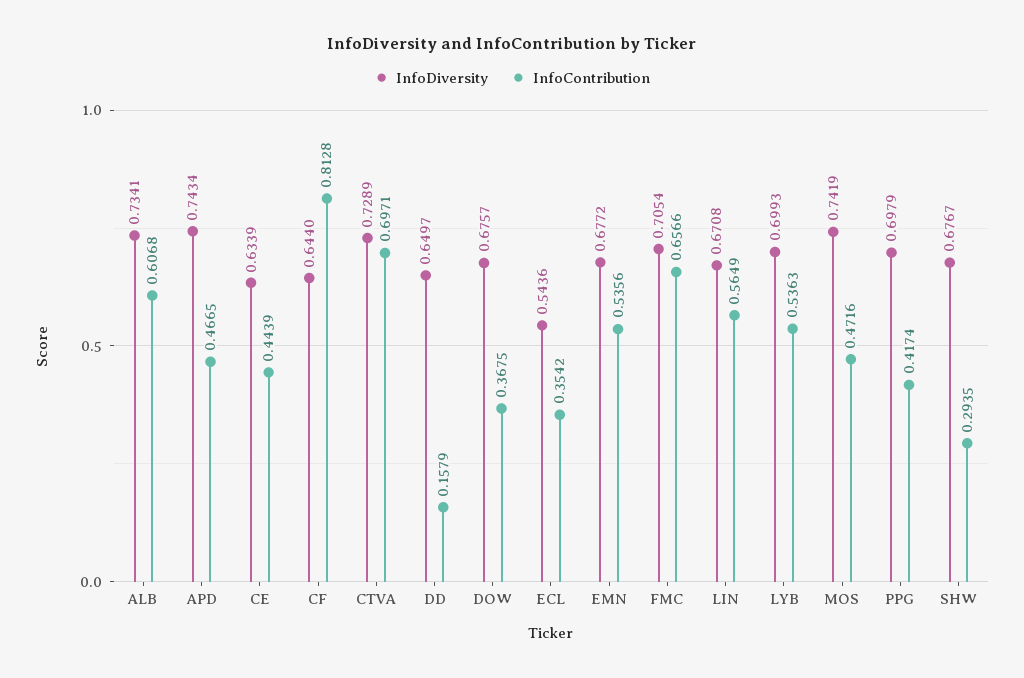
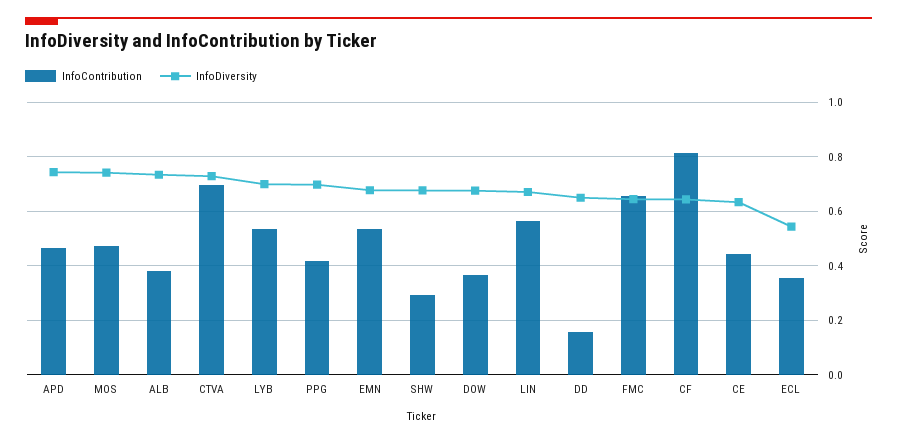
  {
    "InfoDiversity": {
      "ALB": 0.7341,
      "APD": 0.7434,
      "CE": 0.6339,
      "CF": 0.644,
      "CTVA": 0.7289,
      "DD": 0.6497,
      "DOW": 0.6757,
      "ECL": 0.5436,
      "EMN": 0.6772,
-     "FMC": 0.7054,
+     "FMC": 0.65,
      "LIN": 0.6708,
      "LYB": 0.6993,
      "MOS": 0.7419,
      "PPG": 0.6979,
      "SHW": 0.6767
    },
    "InfoContribution": {
-     "ALB": 0.6068,
+     "ALB": 0.375,
      "APD": 0.4665,
      "CE": 0.4439,
      "CF": 0.8128,
      "CTVA": 0.6971,
      "DD": 0.1579,
      "DOW": 0.3675,
      "ECL": 0.3542,
      "EMN": 0.5356,
      "FMC": 0.6566,
      "LIN": 0.5649,
      "LYB": 0.5363,
      "MOS": 0.4716,
      "PPG": 0.4174,
      "SHW": 0.2935
    }
  }

